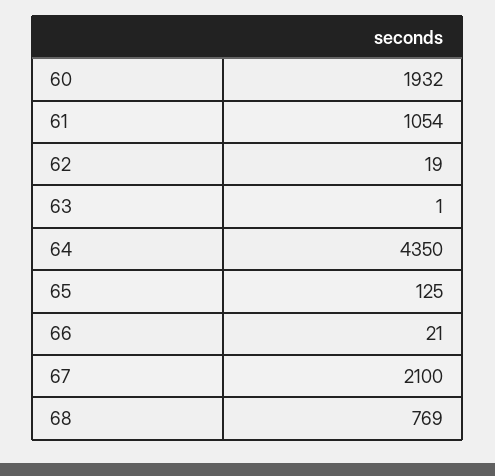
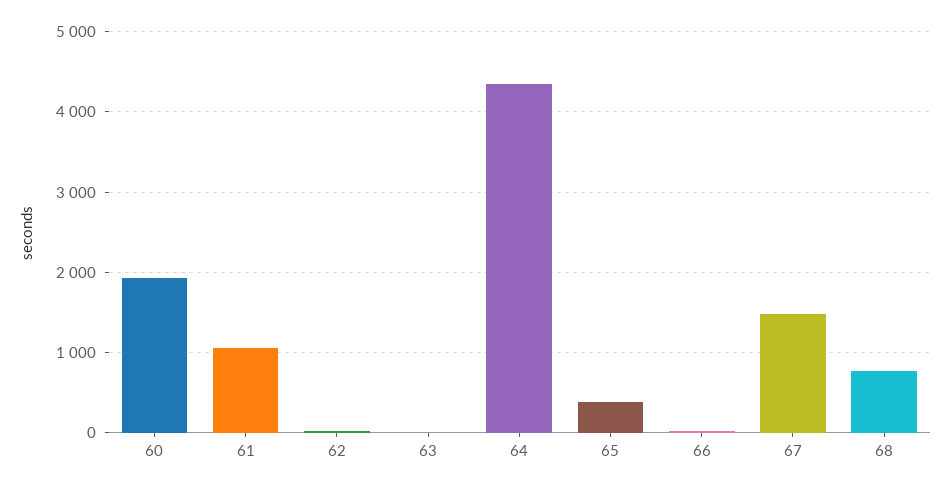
  {
    "60": 1932,
    "61": 1054,
    "62": 19,
    "63": 1,
    "64": 4350,
-   "65": 125,
+   "65": 400,
    "66": 21,
-   "67": 2100,
+   "67": 1500,
    "68": 769
  }

